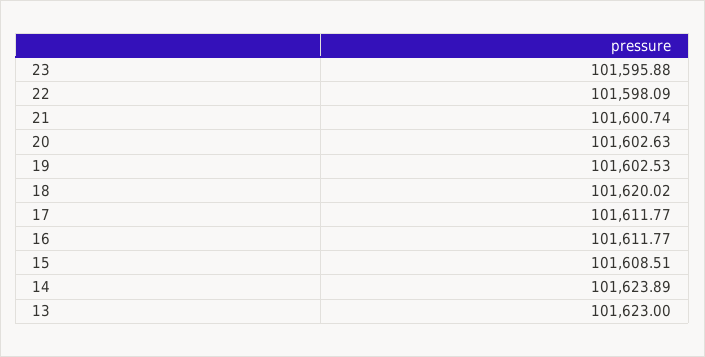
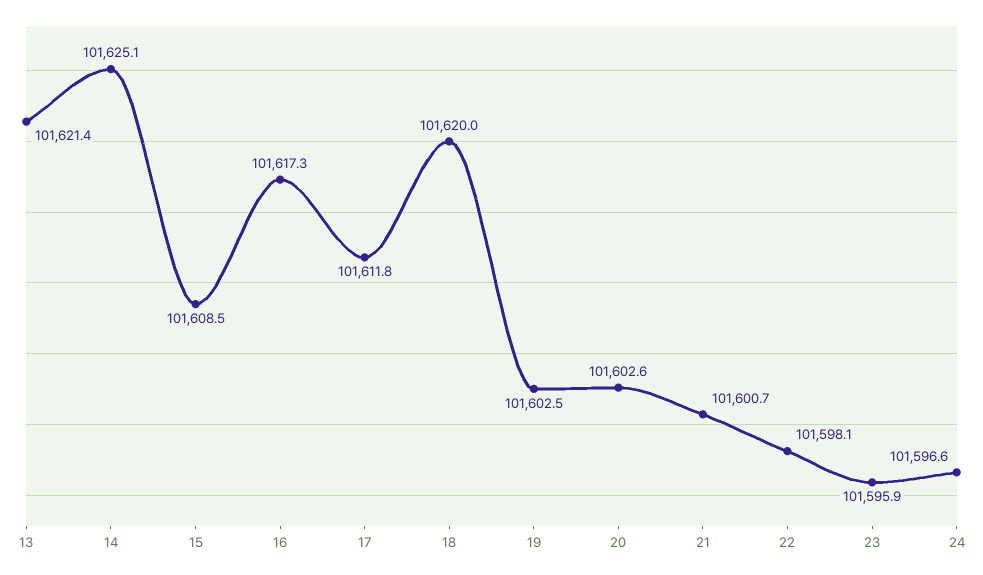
  {
    "23": 101595.88,
    "22": 101598.09,
    "21": 101600.74,
    "20": 101602.63,
    "19": 101602.53,
    "18": 101620.02,
    "17": 101611.77,
-   "16": 101611.77,
+   "16": 101617.3,
    "15": 101608.51,
-   "14": 101623.89,
+   "14": 101625.1,
-   "13": 101623
+   "13": 101621.4,
+   "24": 101596.6
  }

